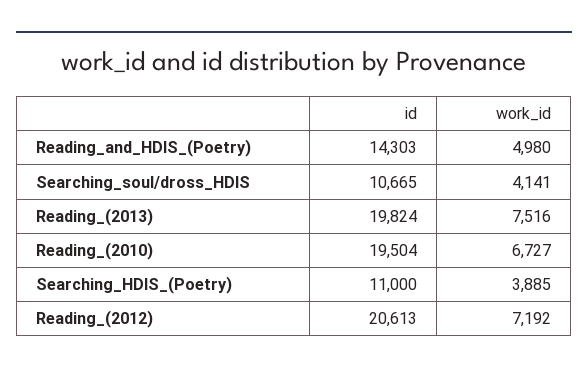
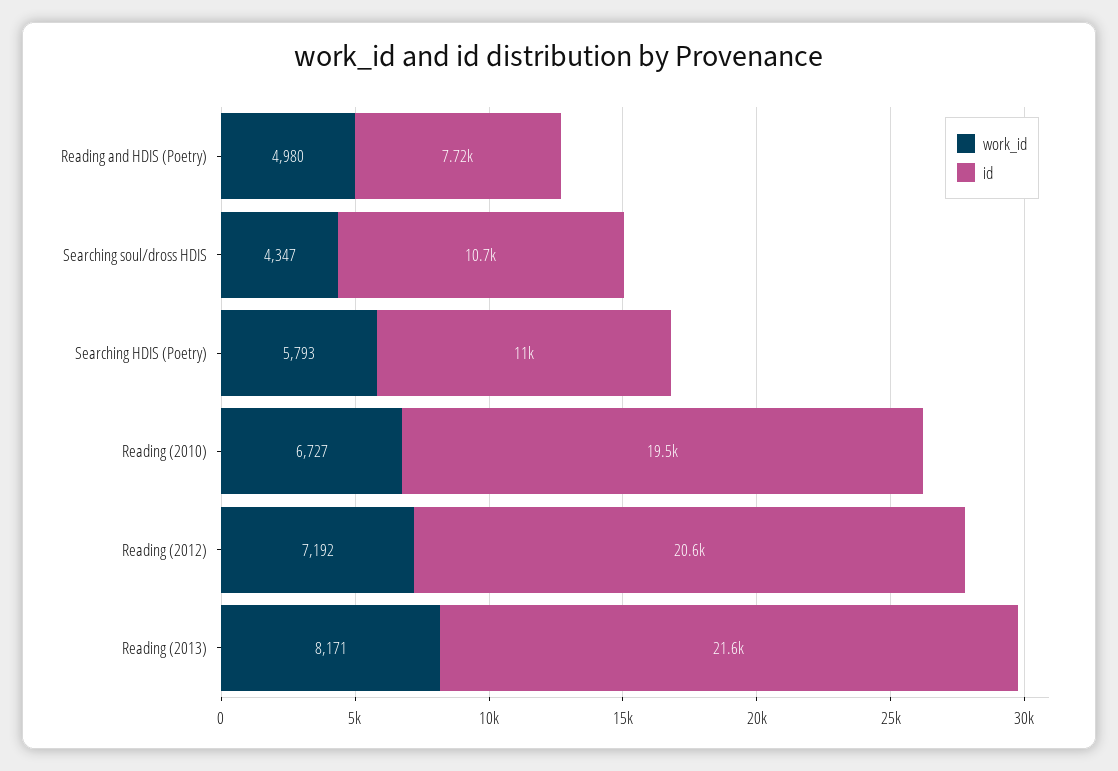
  {
    "id": {
-     "Reading_and_HDIS_(Poetry)": 14303,
+     "Reading_and_HDIS_(Poetry)": 7720,
      "Searching_soul/dross_HDIS": 10665,
-     "Reading_(2013)": 19824,
+     "Reading_(2013)": 21600,
      "Reading_(2010)": 19504,
      "Searching_HDIS_(Poetry)": 11000,
      "Reading_(2012)": 20613
    },
    "work_id": {
      "Reading_and_HDIS_(Poetry)": 4980,
-     "Searching_soul/dross_HDIS": 4141,
+     "Searching_soul/dross_HDIS": 4347,
-     "Reading_(2013)": 7516,
+     "Reading_(2013)": 8171,
      "Reading_(2010)": 6727,
-     "Searching_HDIS_(Poetry)": 3885,
+     "Searching_HDIS_(Poetry)": 5793,
      "Reading_(2012)": 7192
    }
  }

